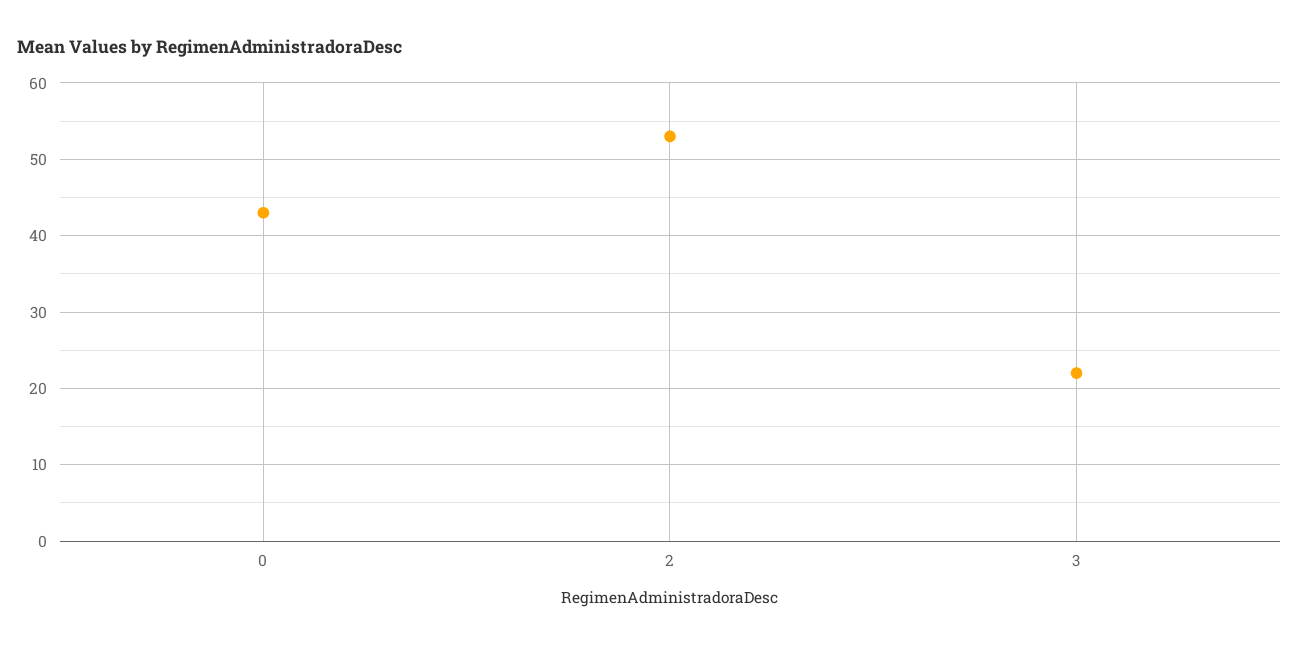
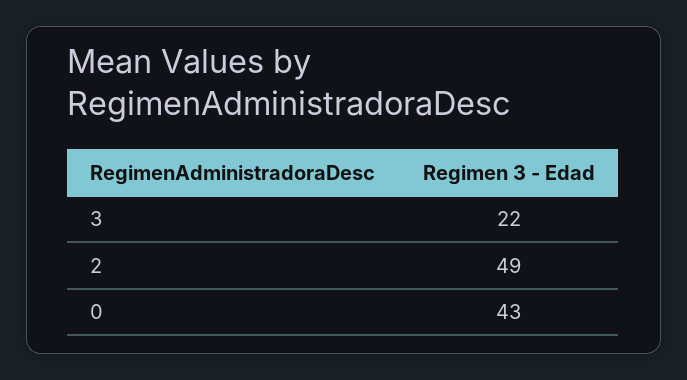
  {
    "0": 43,
-   "2": 53,
+   "2": 49,
    "3": 22
  }

